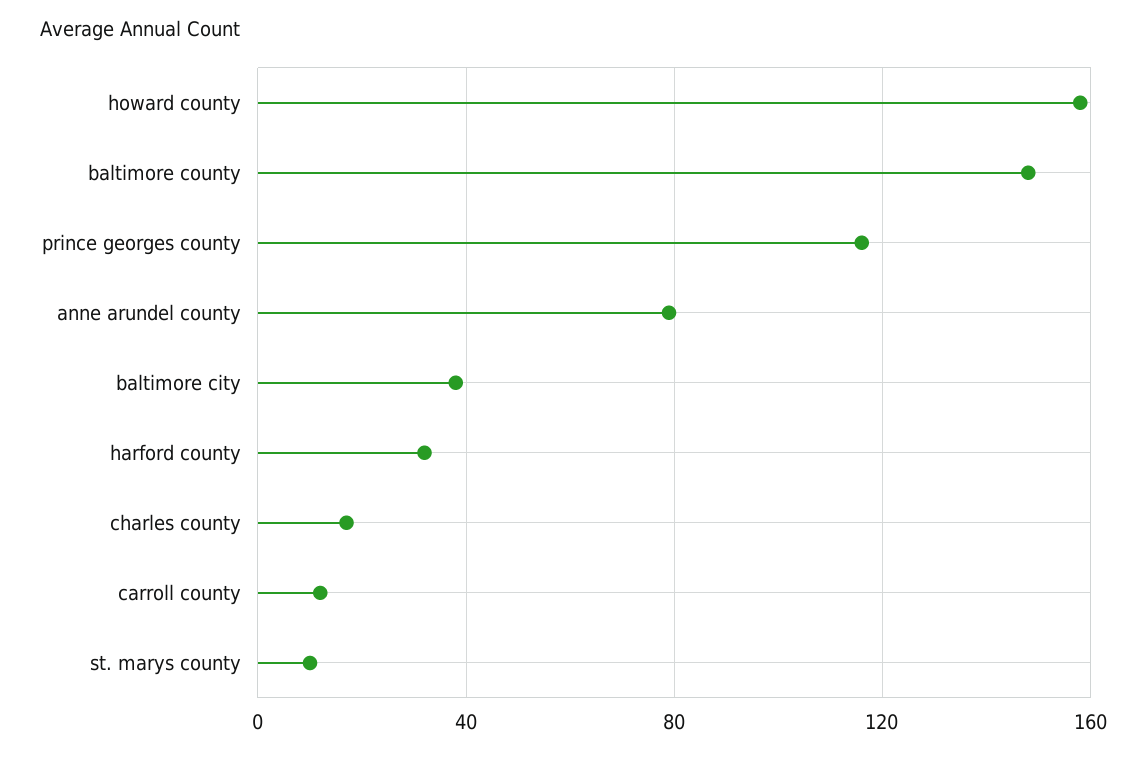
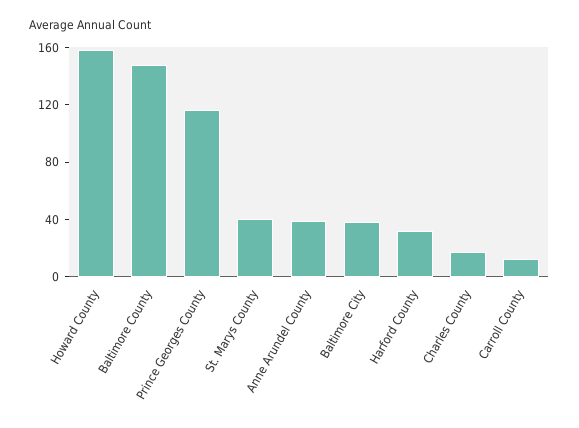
  {
    "howard county": 160,
    "baltimore county": 150,
    "prince georges county": 115,
-   "anne arundel county": 80,
+   "anne arundel county": 40,
    "baltimore city": 40,
    "harford county": 30,
    "charles county": 15,
    "carroll county": 10,
-   "st. marys county": 10
+   "st. marys county": 40
  }

